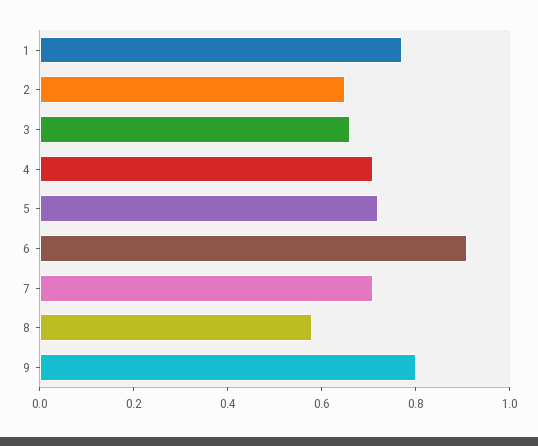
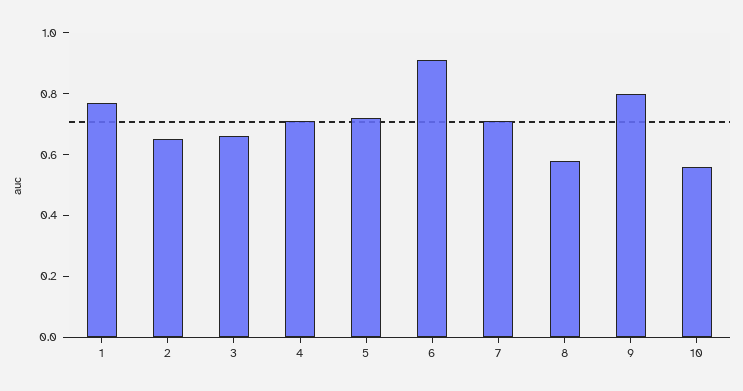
  {
    "1": 0.75,
    "2": 0.65,
    "3": 0.65,
    "4": 0.7,
    "5": 0.7,
    "6": 0.9,
    "7": 0.7,
    "8": 0.6,
-   "9": 0.8
+   "9": 0.8,
+   "10": 0.55
  }

